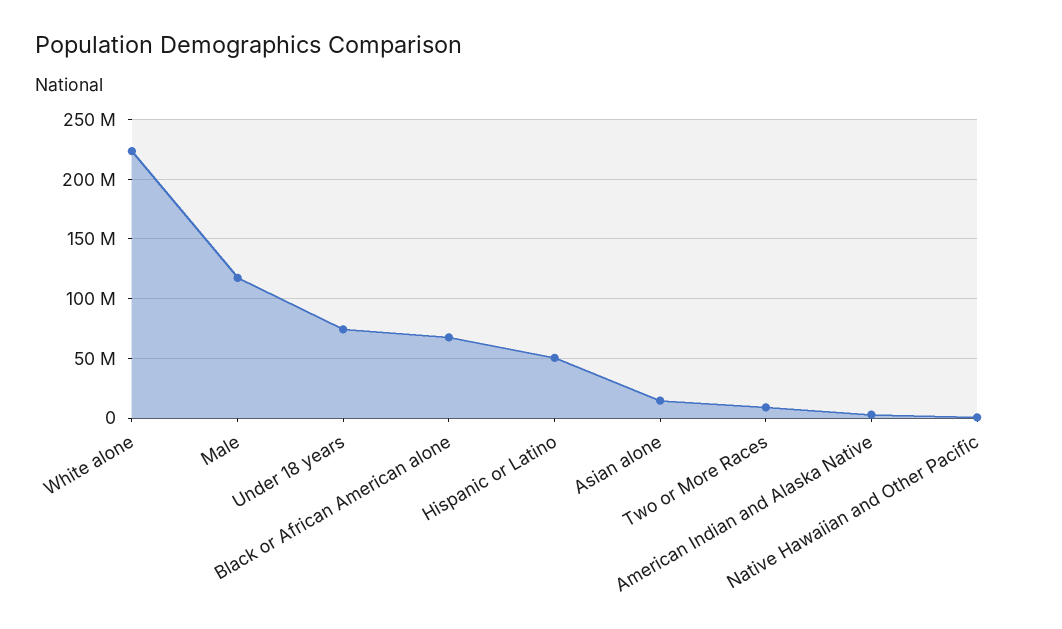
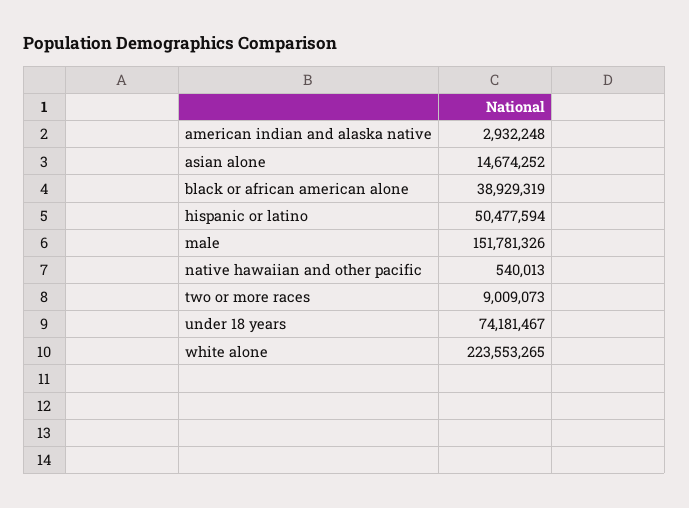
  {
    "White alone": 223553265,
-   "Male": 120000000,
+   "Male": 151781326,
    "Under 18 years": 74181467,
-   "Black or African American alone": 70000000,
+   "Black or African American alone": 38929319,
    "Hispanic or Latino": 50477594,
    "Asian alone": 14674252,
    "Two or More Races": 9009073,
    "American Indian and Alaska Native": 2932248,
    "Native Hawaiian and Other Pacific": 540013
  }

